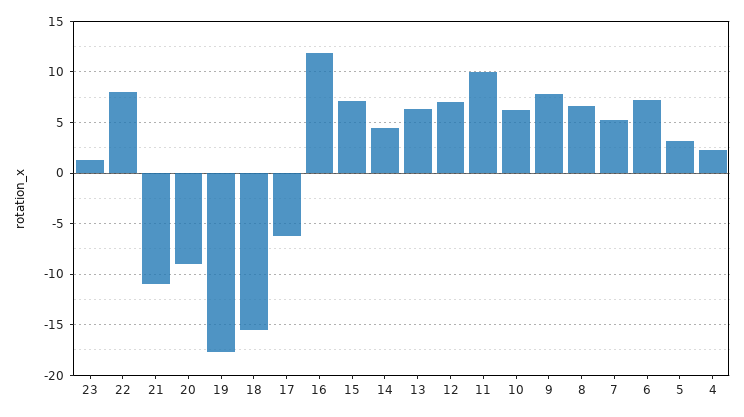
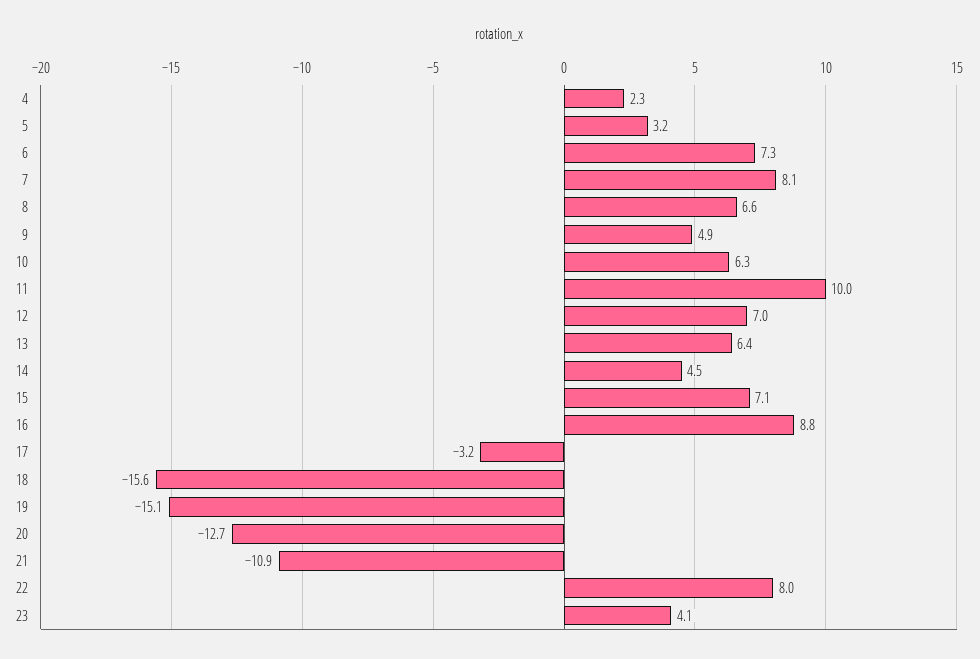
  {
-   "23": 1,
+   "23": 4.1,
    "22": 8,
    "21": -10.9,
-   "20": -9,
+   "20": -12.7,
-   "19": -18,
+   "19": -15.1,
    "18": -15.6,
-   "17": -6,
+   "17": -3.2,
-   "16": 12,
+   "16": 8.8,
    "15": 7.1,
    "14": 4.5,
    "13": 6.4,
    "12": 7,
    "11": 10,
    "10": 6.3,
-   "9": 8,
+   "9": 4.9,
    "8": 6.6,
-   "7": 5,
+   "7": 8.1,
    "6": 7.3,
    "5": 3.2,
    "4": 2.3
  }

